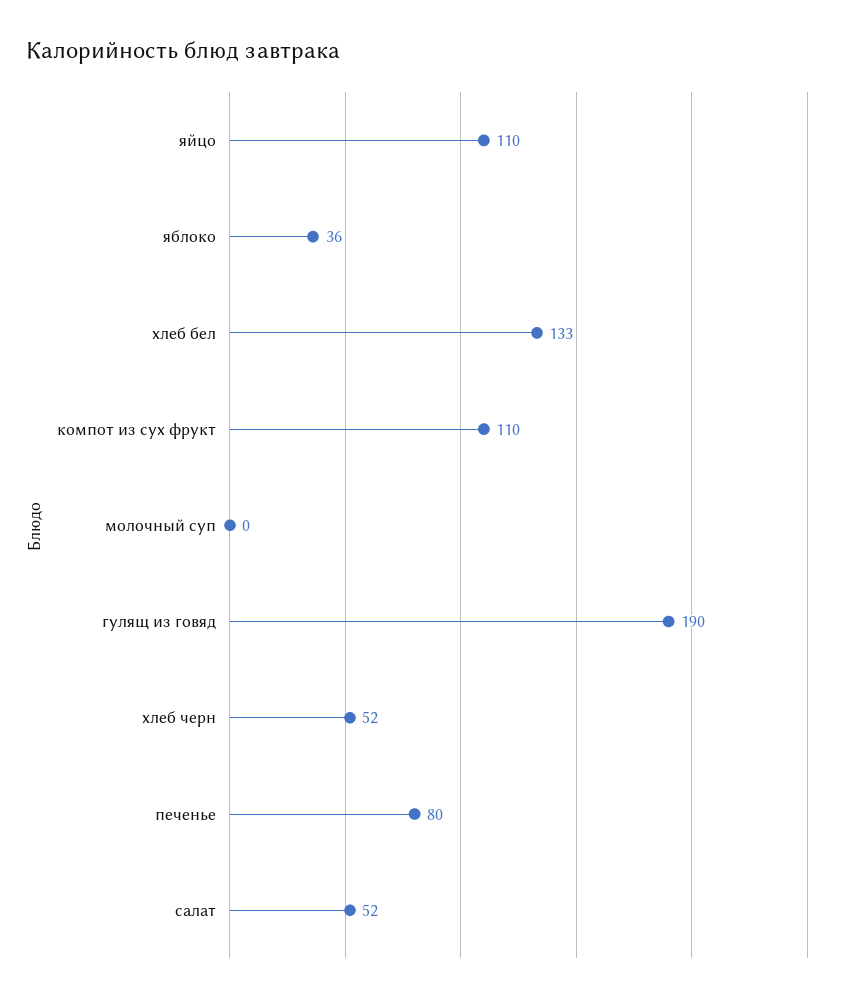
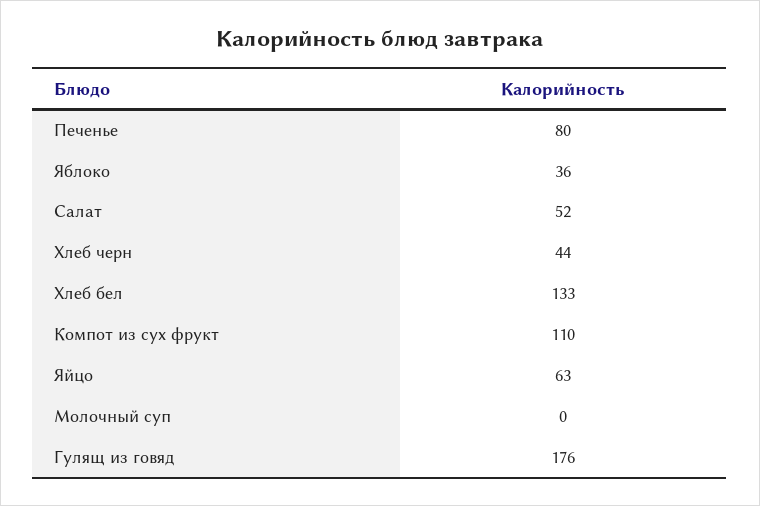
  {
-   "яйцо": 110,
+   "яйцо": 63,
    "яблоко": 36,
    "хлеб бел": 133,
    "компот из сух фрукт": 110,
    "молочный суп": 0,
-   "гулящ из говяд": 190,
+   "гулящ из говяд": 176,
-   "хлеб черн": 52,
+   "хлеб черн": 44,
    "печенье": 80,
    "салат": 52
  }

